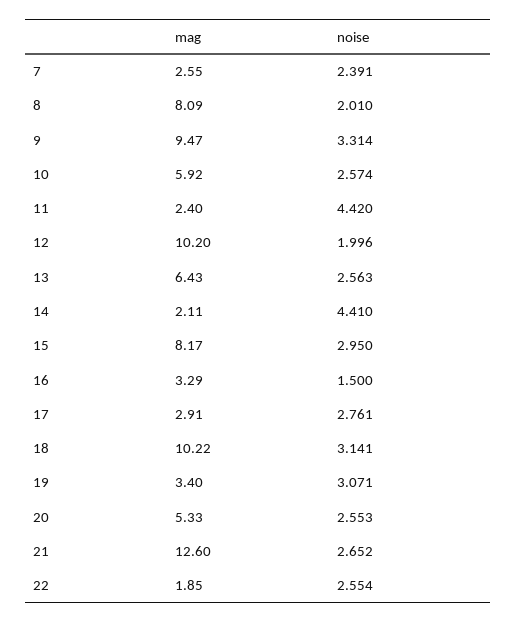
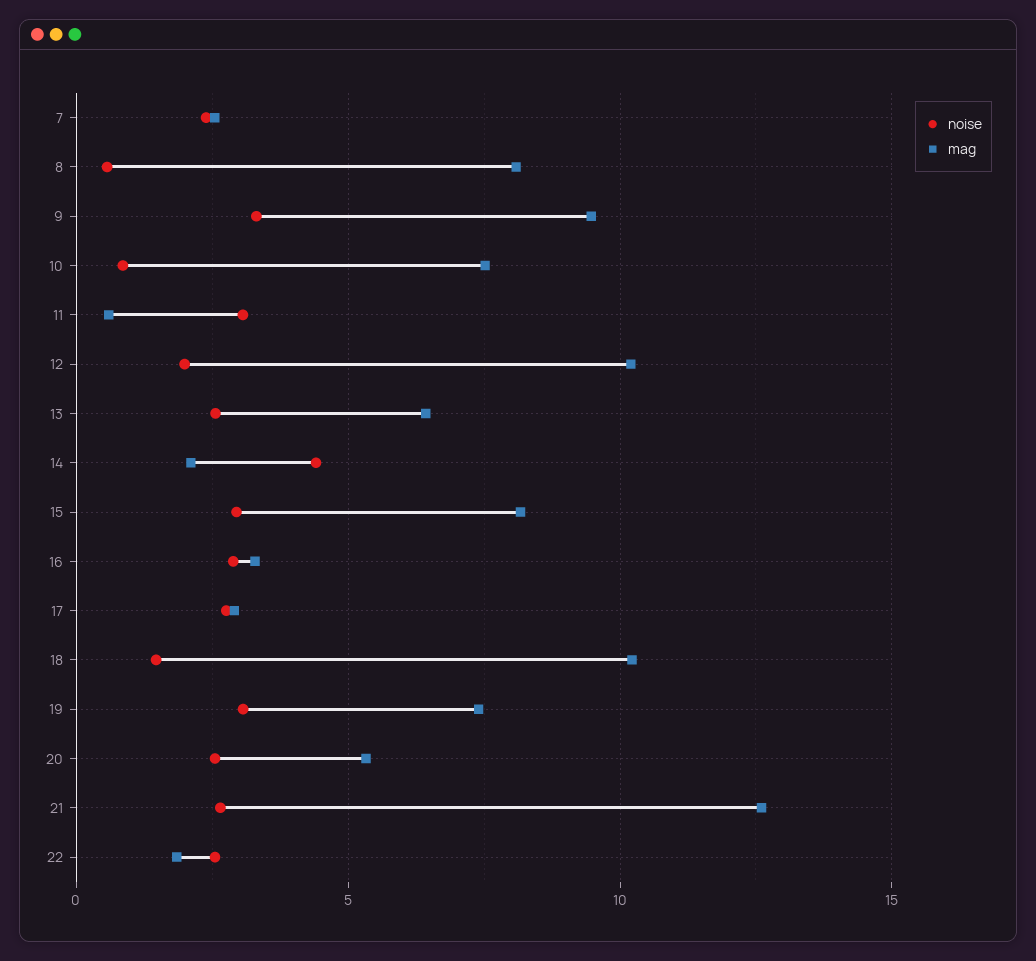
  {
    "mag": {
      "7": 2.55,
      "8": 8.09,
      "9": 9.47,
-     "10": 5.92,
+     "10": 7.5,
-     "11": 2.4,
+     "11": 0.5,
      "12": 10.2,
      "13": 6.43,
      "14": 2.11,
      "15": 8.17,
      "16": 3.29,
      "17": 2.91,
      "18": 10.22,
-     "19": 3.4,
+     "19": 7.5,
      "20": 5.33,
      "21": 12.6,
      "22": 1.85
    },
    "noise": {
      "7": 2.391,
-     "8": 2.01,
+     "8": 0.5,
      "9": 3.314,
-     "10": 2.574,
+     "10": 1,
-     "11": 4.42,
+     "11": 3,
      "12": 1.996,
      "13": 2.563,
      "14": 4.41,
      "15": 2.95,
-     "16": 1.5,
+     "16": 3,
      "17": 2.761,
-     "18": 3.141,
+     "18": 1.5,
      "19": 3.071,
      "20": 2.553,
      "21": 2.652,
      "22": 2.554
    }
  }

